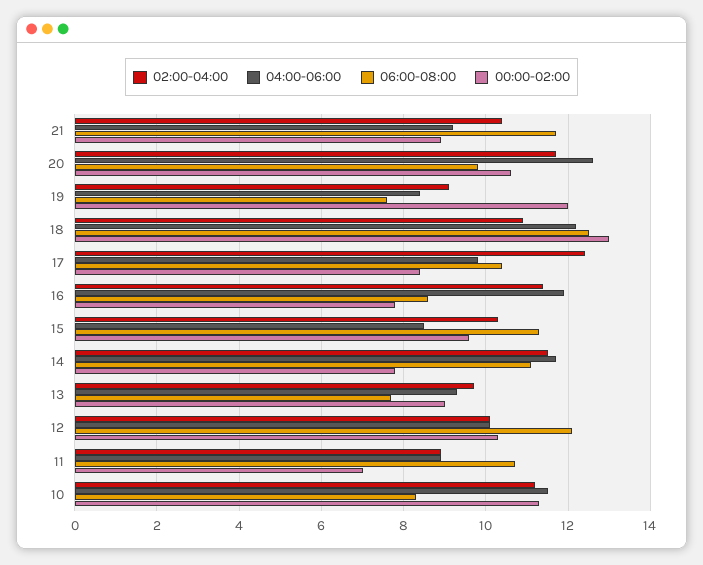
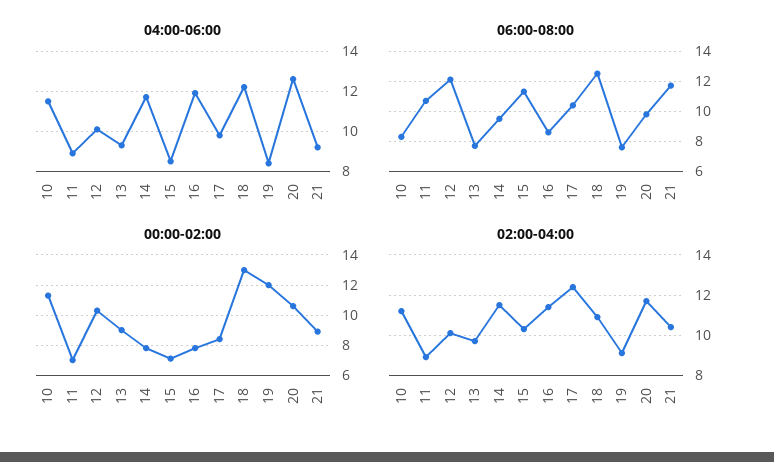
  {
    "02:00-04:00": {
      "21": 10.5,
      "20": 11.5,
      "19": 9,
      "18": 11,
      "17": 12.5,
      "16": 11.5,
      "15": 10.5,
      "14": 11.5,
      "13": 9.5,
      "12": 10,
      "11": 9,
      "10": 11
    },
    "04:00-06:00": {
      "21": 9,
      "20": 12.5,
      "19": 8.5,
      "18": 12,
      "17": 10,
      "16": 12,
      "15": 8.5,
      "14": 11.5,
      "13": 9.5,
      "12": 10,
      "11": 9,
      "10": 11.5
    },
    "06:00-08:00": {
      "21": 11.5,
      "20": 10,
      "19": 7.5,
      "18": 12.5,
      "17": 10.5,
      "16": 8.5,
      "15": 11.5,
-     "14": 11,
+     "14": 9.5,
      "13": 7.5,
      "12": 12,
      "11": 10.5,
      "10": 8.5
    },
    "00:00-02:00": {
      "21": 9,
      "20": 10.5,
      "19": 12,
      "18": 13,
      "17": 8.5,
      "16": 8,
-     "15": 9.5,
+     "15": 7,
      "14": 8,
      "13": 9,
      "12": 10.5,
      "11": 7,
      "10": 11.5
    }
  }

